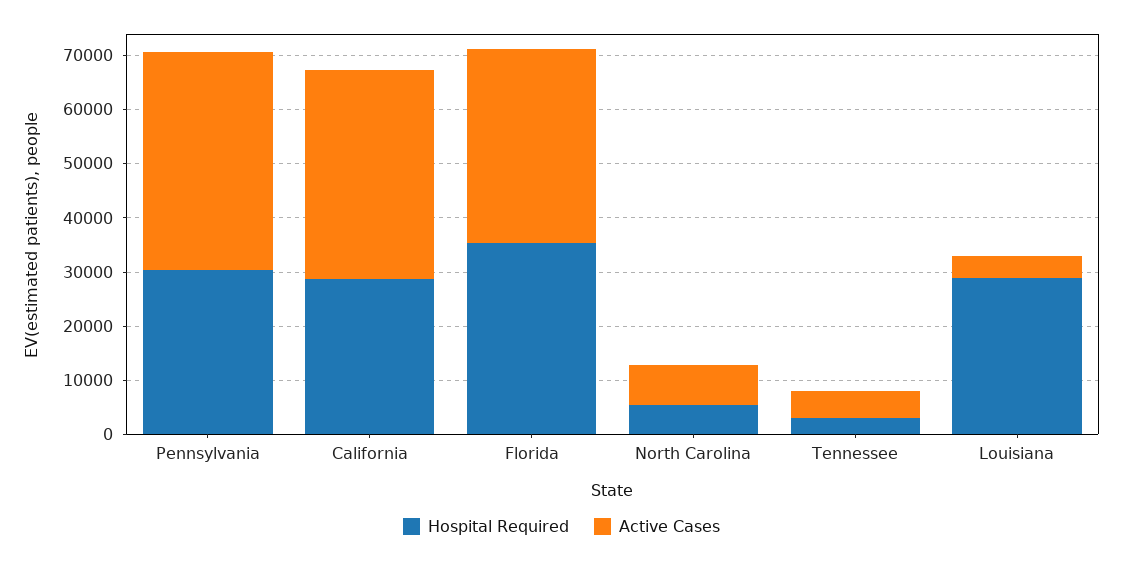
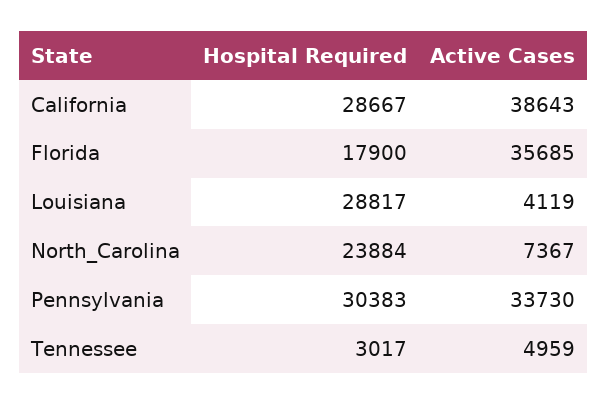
  {
    "Hospital Required": {
      "Pennsylvania": 30383,
      "California": 28667,
-     "Florida": 36000,
+     "Florida": 17900,
-     "North Carolina": 6000,
+     "North Carolina": 23884,
      "Tennessee": 3017,
      "Louisiana": 28817
    },
    "Active Cases": {
-     "Pennsylvania": 40000,
+     "Pennsylvania": 33730,
      "California": 38643,
      "Florida": 35685,
      "North Carolina": 7367,
      "Tennessee": 4959,
      "Louisiana": 4119
    }
  }

